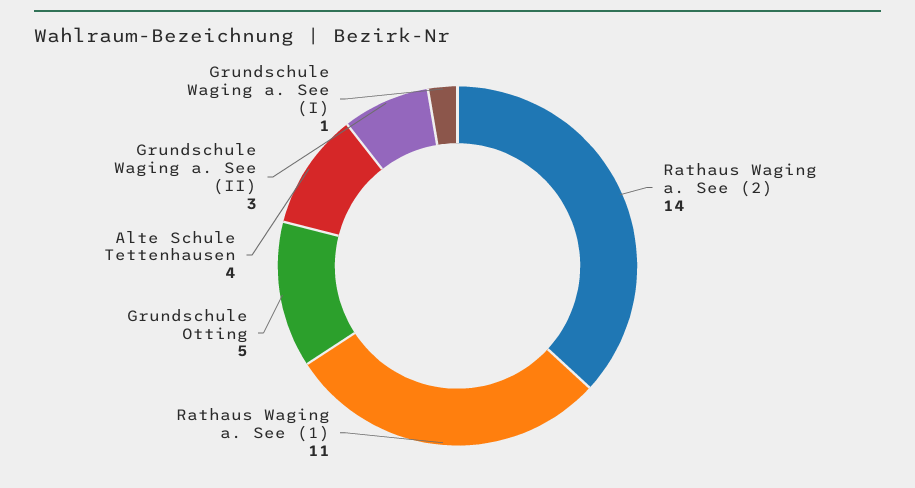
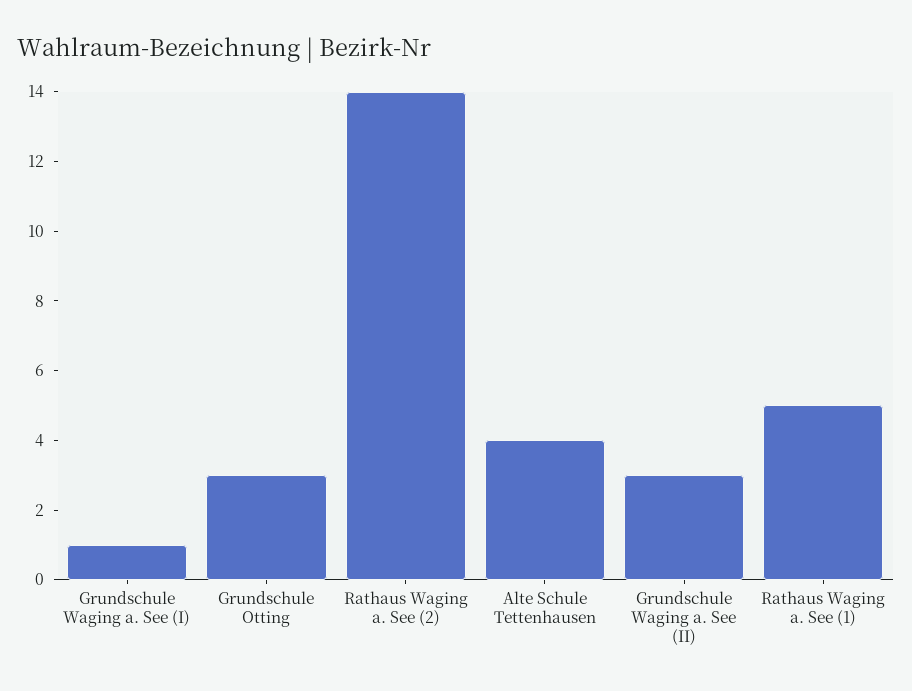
  {
    "Rathaus Waging a. See (2)": 14,
-   "Rathaus Waging a. See (1)": 11,
+   "Rathaus Waging a. See (1)": 5,
-   "Grundschule Otting": 5,
+   "Grundschule Otting": 3,
    "Alte Schule Tettenhausen": 4,
    "Grundschule Waging a. See (II)": 3,
    "Grundschule Waging a. See (I)": 1
  }

